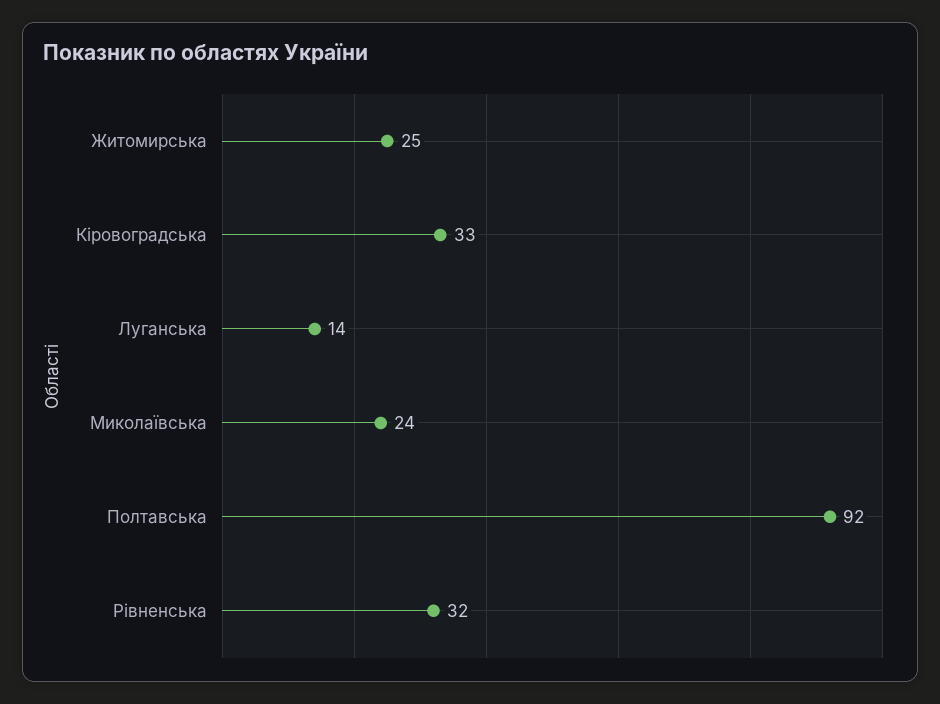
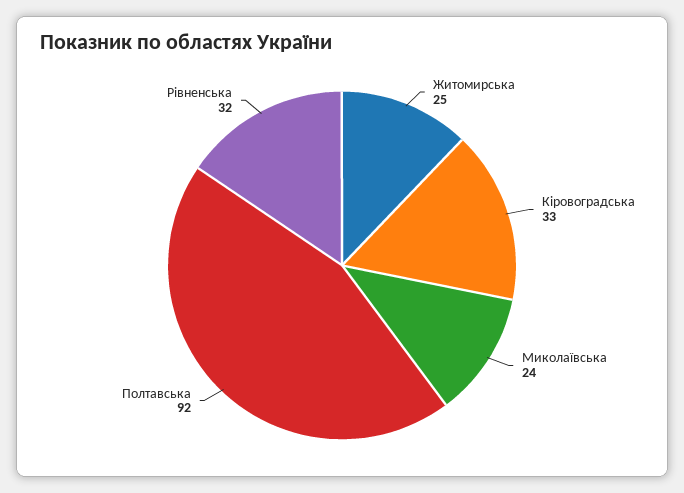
  {
    "Житомирська": 25,
    "Кіровоградська": 33,
-   "Луганська": 14,
    "Миколаївська": 24,
    "Полтавська": 92,
    "Рівненська": 32
  }

